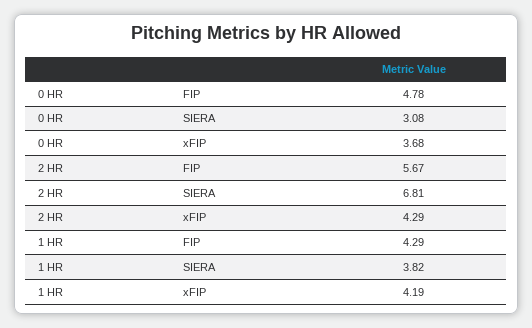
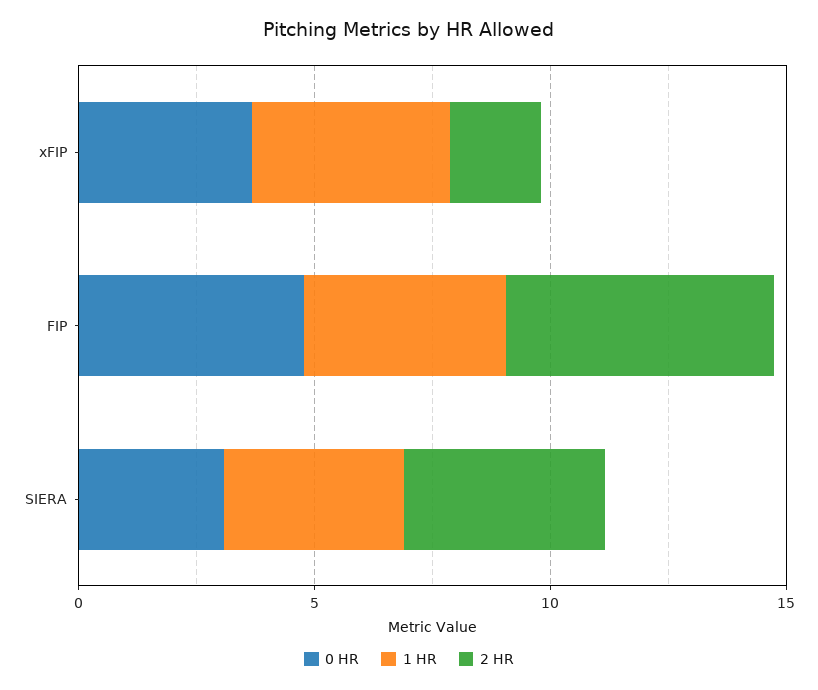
  {
    "0 HR": {
      "FIP": 4.78,
      "SIERA": 3.08,
      "xFIP": 3.68
    },
    "2 HR": {
      "FIP": 5.67,
-     "SIERA": 6.81,
+     "SIERA": 4,
-     "xFIP": 4.29
+     "xFIP": 2
    },
    "1 HR": {
      "FIP": 4.29,
      "SIERA": 3.82,
      "xFIP": 4.19
    }
  }

